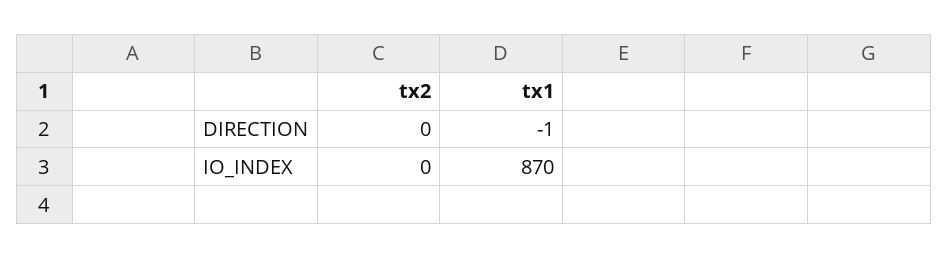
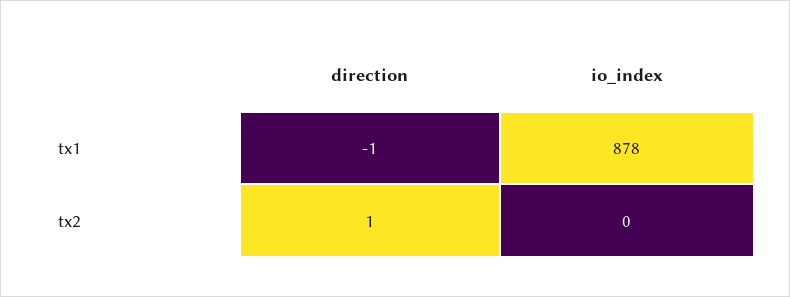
  {
    "tx2": {
-     "DIRECTION": 0,
+     "DIRECTION": 1,
      "IO_INDEX": 0
    },
    "tx1": {
      "DIRECTION": -1,
-     "IO_INDEX": 870
+     "IO_INDEX": 878
    }
  }

